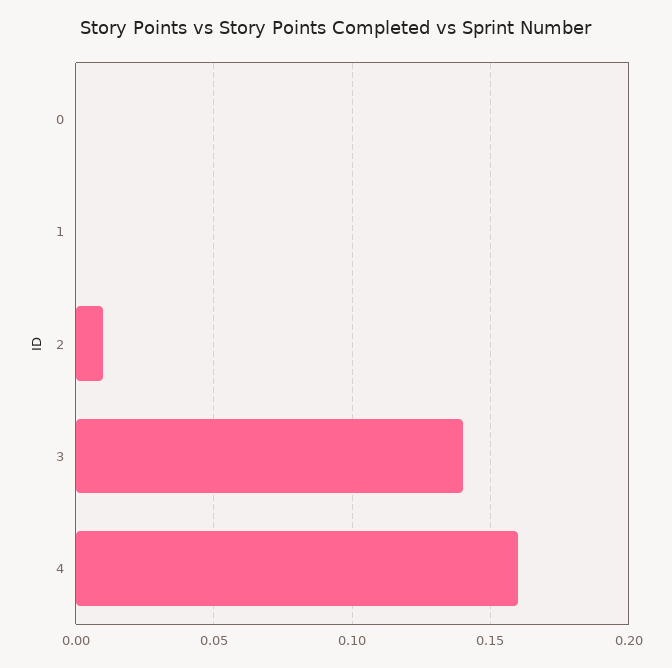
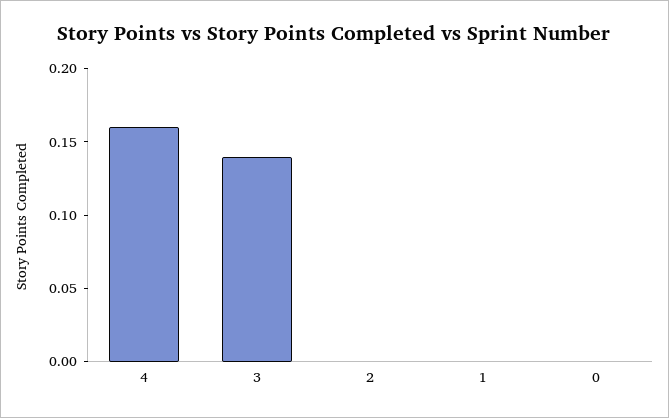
  {
    "0": 0,
    "1": 0,
-   "2": 0.01,
+   "2": 0,
    "3": 0.14,
    "4": 0.16
  }

